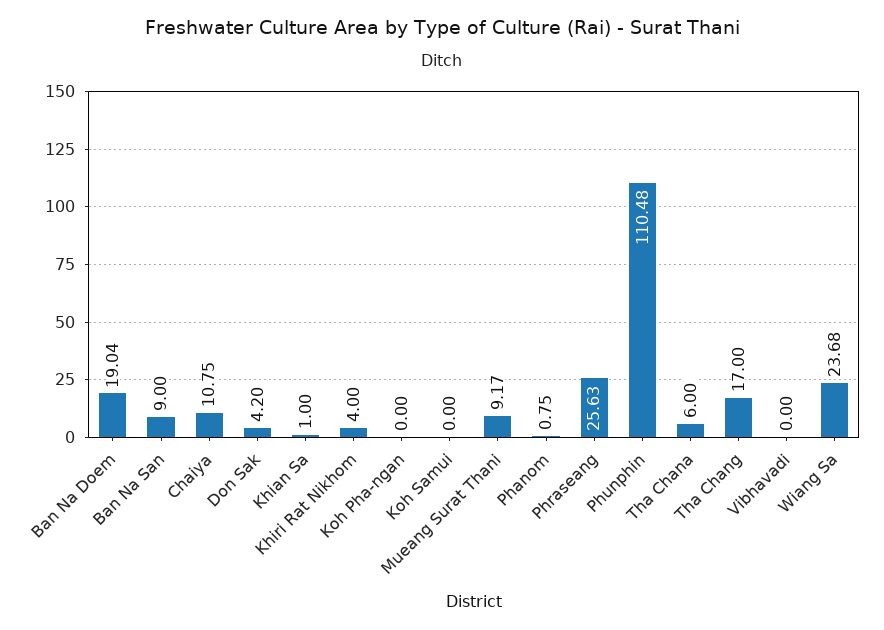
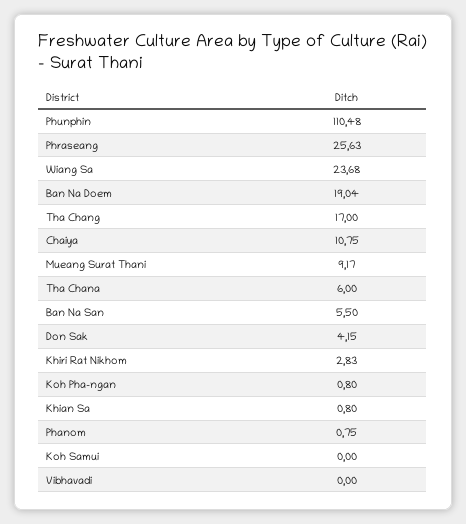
  {
    "Ban Na Doem": 19.04,
-   "Ban Na San": 9,
+   "Ban Na San": 5.5,
    "Chaiya": 10.75,
-   "Don Sak": 4.2,
+   "Don Sak": 4.15,
-   "Khian Sa": 1,
+   "Khian Sa": 0.8,
-   "Khiri Rat Nikhom": 4,
+   "Khiri Rat Nikhom": 2.83,
-   "Koh Pha-ngan": 0,
+   "Koh Pha-ngan": 0.8,
    "Koh Samui": 0,
    "Mueang Surat Thani": 9.17,
    "Phanom": 0.75,
    "Phraseang": 25.63,
    "Phunphin": 110.48,
    "Tha Chana": 6,
    "Tha Chang": 17,
    "Vibhavadi": 0,
    "Wiang Sa": 23.68
  }

